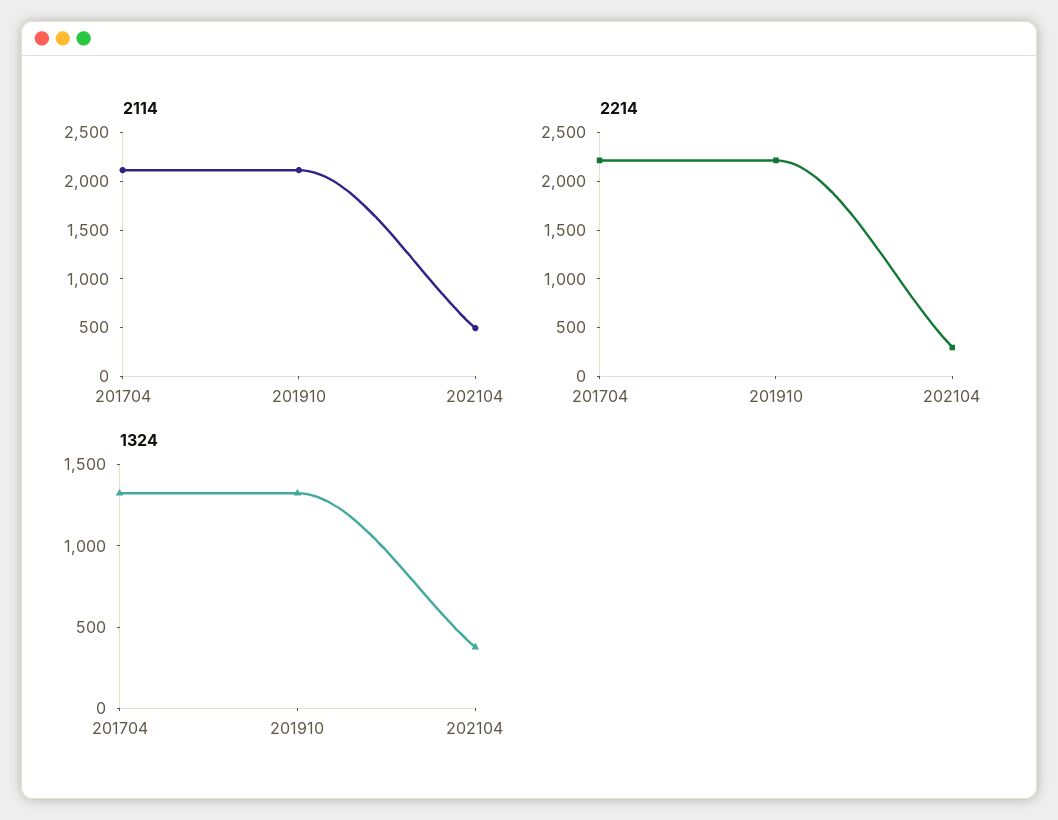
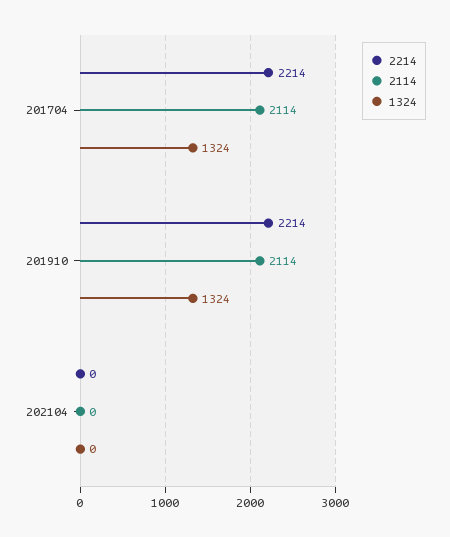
  {
    "2114": {
      "201704": 2114,
      "201910": 2114,
-     "202104": 500
+     "202104": 0
    },
    "2214": {
      "201704": 2214,
      "201910": 2214,
-     "202104": 300
+     "202104": 0
    },
    "1324": {
      "201704": 1324,
      "201910": 1324,
-     "202104": 400
+     "202104": 0
    }
  }

